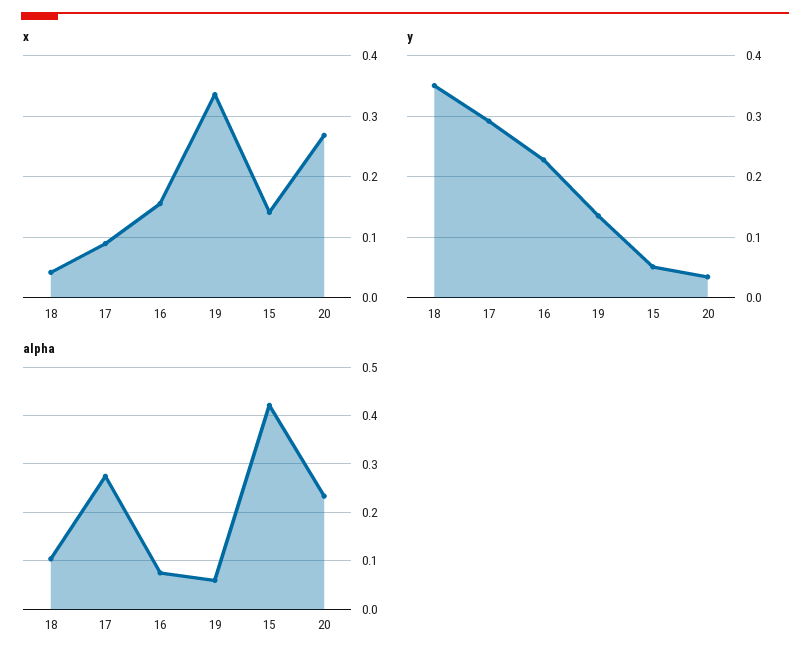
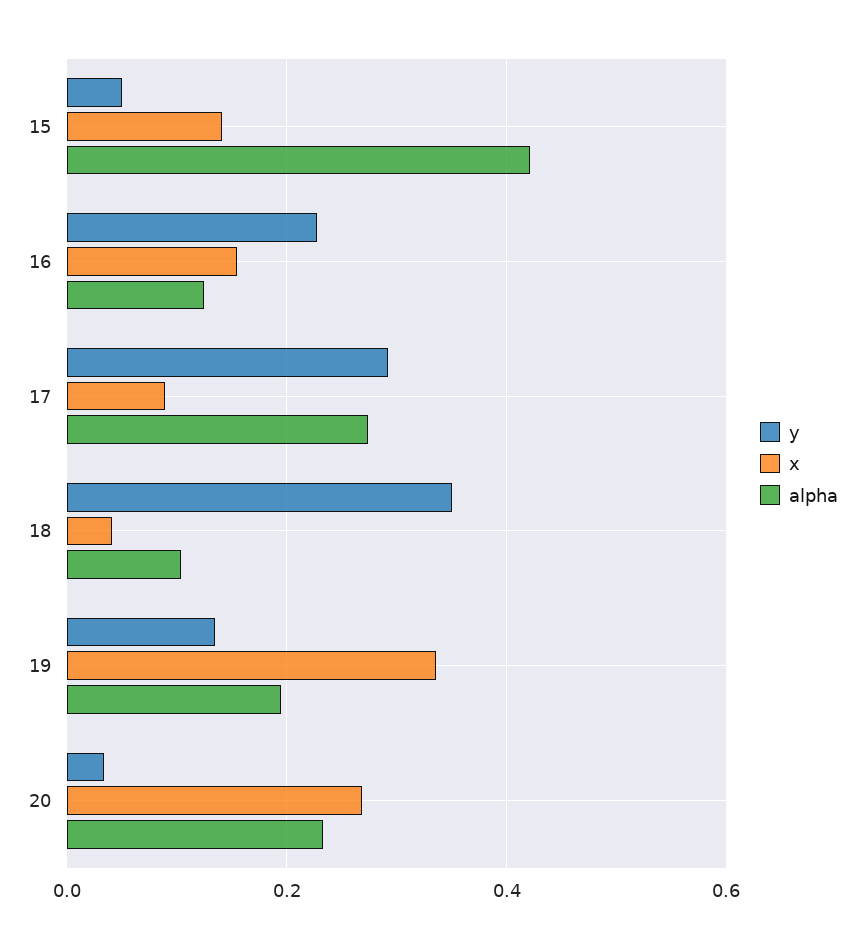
  {
    "x": {
      "18": 0.04,
      "17": 0.09,
      "16": 0.16,
      "19": 0.34,
      "15": 0.14,
      "20": 0.27
    },
    "y": {
      "18": 0.35,
      "17": 0.29,
      "16": 0.23,
      "19": 0.14,
      "15": 0.05,
      "20": 0.03
    },
    "alpha": {
      "18": 0.1,
      "17": 0.28,
-     "16": 0.08,
+     "16": 0.12,
-     "19": 0.06,
+     "19": 0.2,
      "15": 0.42,
      "20": 0.24
    }
  }

